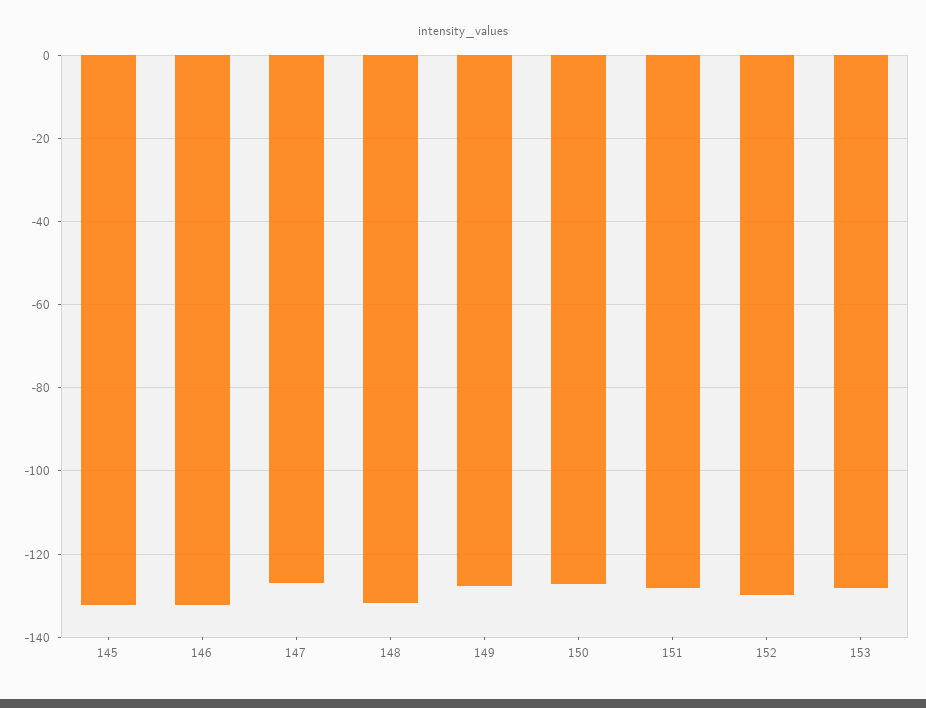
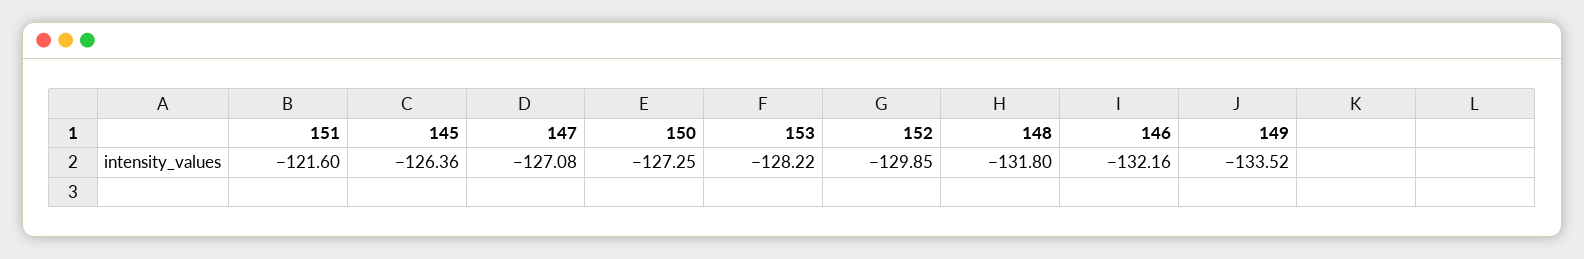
  {
-   "145": -132,
+   "145": -126.36,
    "146": -132.16,
    "147": -127.08,
    "148": -131.8,
-   "149": -128,
+   "149": -133.52,
    "150": -127.25,
-   "151": -128,
+   "151": -121.6,
    "152": -129.85,
    "153": -128.22
  }

